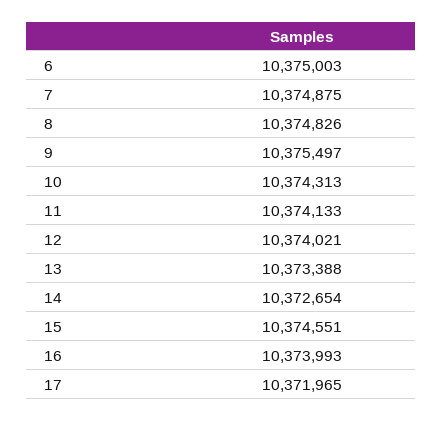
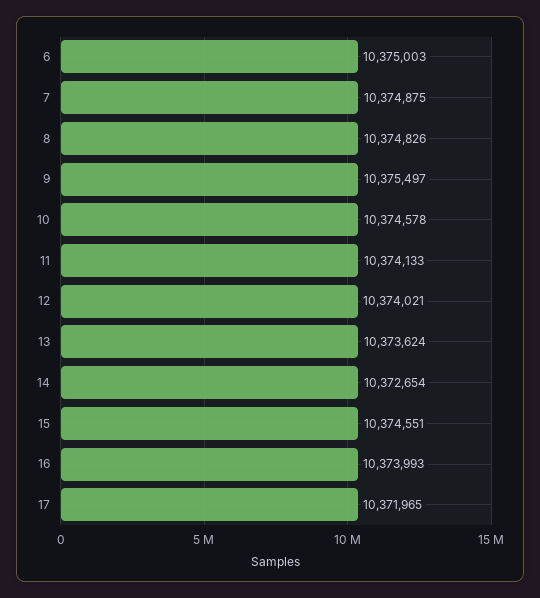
  {
    "6": 10375003,
    "7": 10374875,
    "8": 10374826,
    "9": 10375497,
-   "10": 10374313,
+   "10": 10374578,
    "11": 10374133,
    "12": 10374021,
-   "13": 10373388,
+   "13": 10373624,
    "14": 10372654,
    "15": 10374551,
    "16": 10373993,
    "17": 10371965
  }

